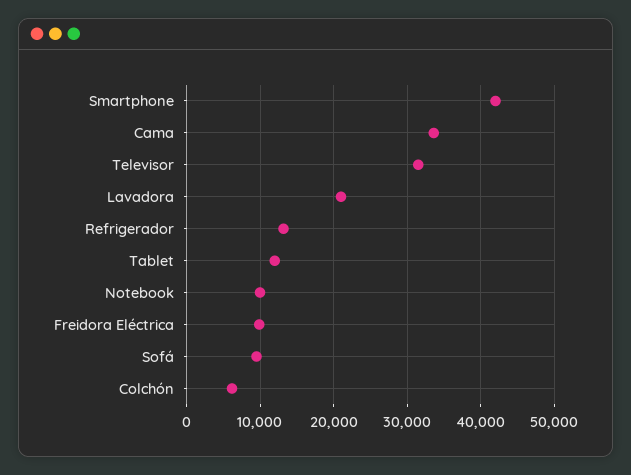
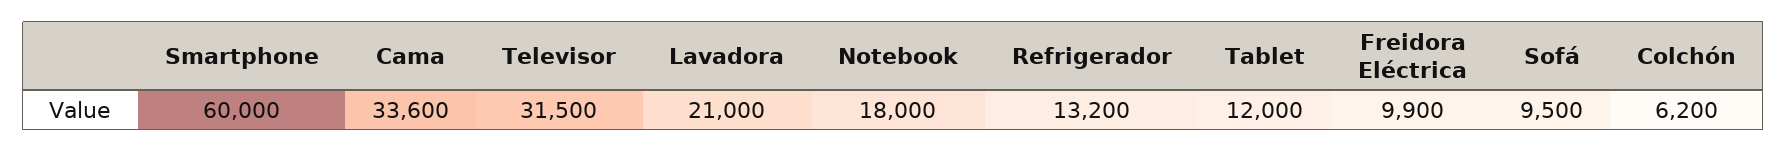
  {
-   "Smartphone": 42000,
+   "Smartphone": 60000,
    "Cama": 33600,
    "Televisor": 31500,
    "Lavadora": 21000,
    "Refrigerador": 13200,
    "Tablet": 12000,
-   "Notebook": 10000,
+   "Notebook": 18000,
    "Freidora Eléctrica": 9900,
    "Sofá": 9500,
    "Colchón": 6200
  }

